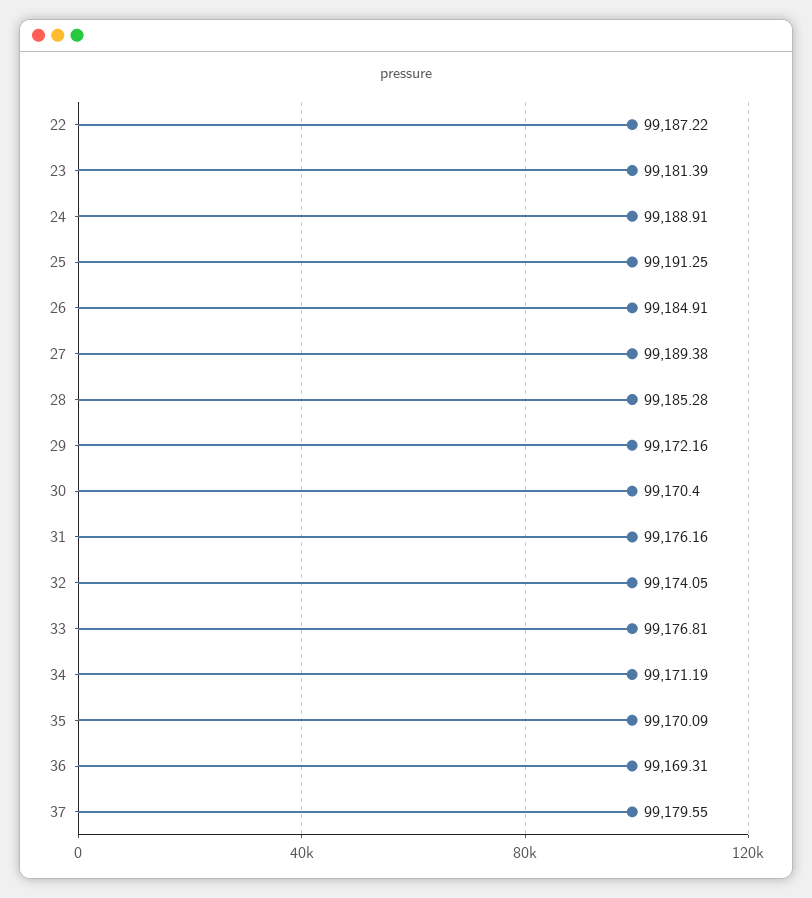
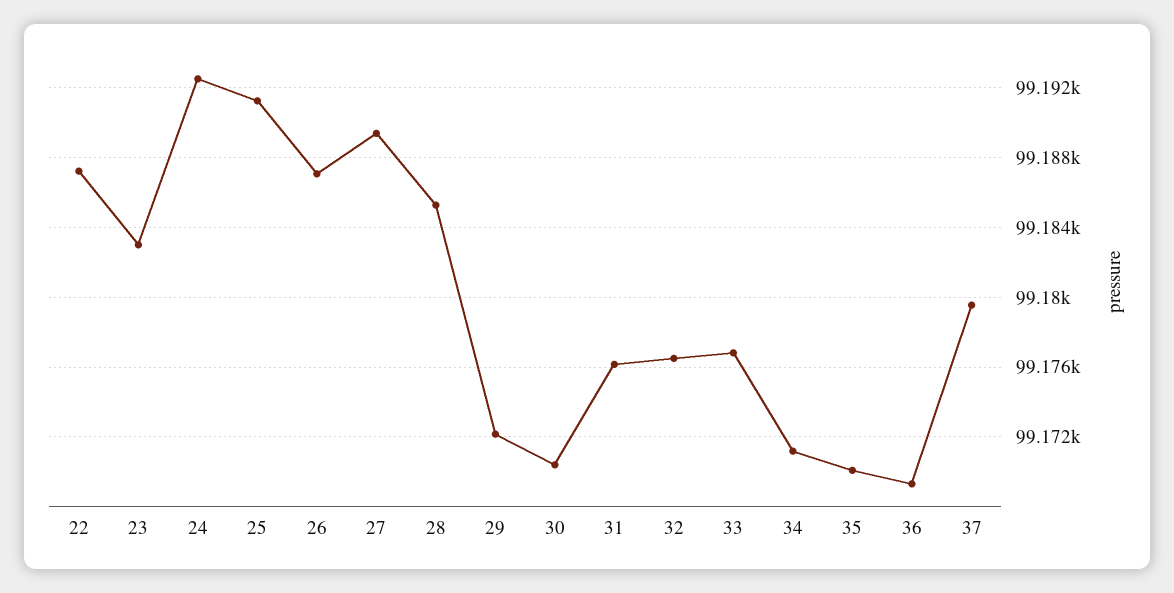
  {
    "22": 99187.22,
-   "23": 99181.39,
+   "23": 99183,
-   "24": 99188.91,
+   "24": 99192.5,
    "25": 99191.25,
-   "26": 99184.91,
+   "26": 99187,
    "27": 99189.38,
    "28": 99185.28,
    "29": 99172.16,
    "30": 99170.4,
    "31": 99176.16,
-   "32": 99174.05,
+   "32": 99176.5,
    "33": 99176.81,
    "34": 99171.19,
    "35": 99170.09,
    "36": 99169.31,
    "37": 99179.55
  }

